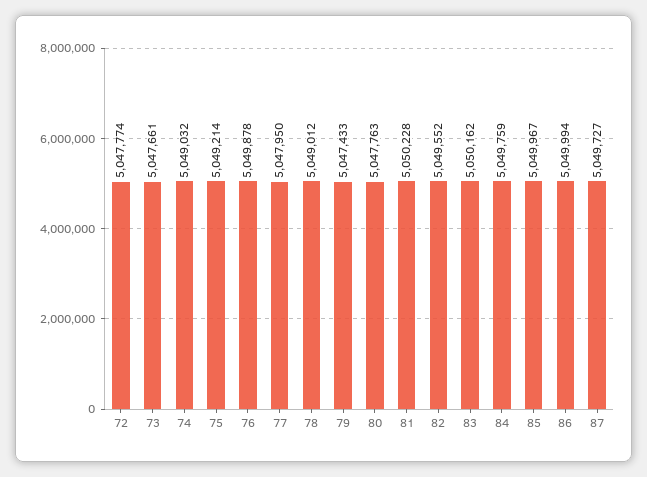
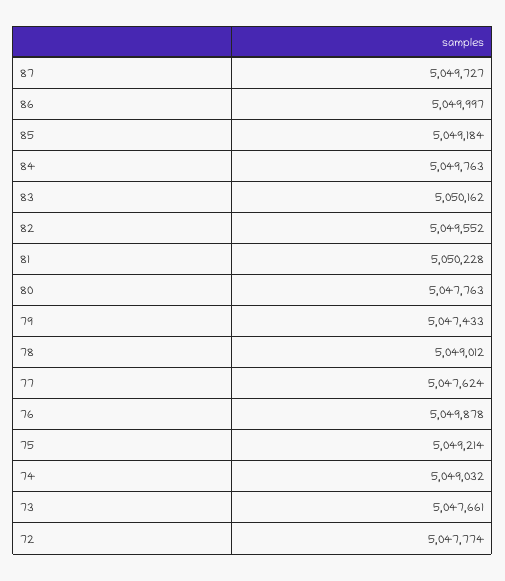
  {
    "72": 5047774,
    "73": 5047661,
    "74": 5049032,
    "75": 5049214,
    "76": 5049878,
-   "77": 5047950,
+   "77": 5047624,
    "78": 5049012,
    "79": 5047433,
    "80": 5047763,
    "81": 5050228,
    "82": 5049552,
    "83": 5050162,
-   "84": 5049759,
+   "84": 5049763,
-   "85": 5049967,
+   "85": 5049184,
-   "86": 5049994,
+   "86": 5049997,
    "87": 5049727
  }

